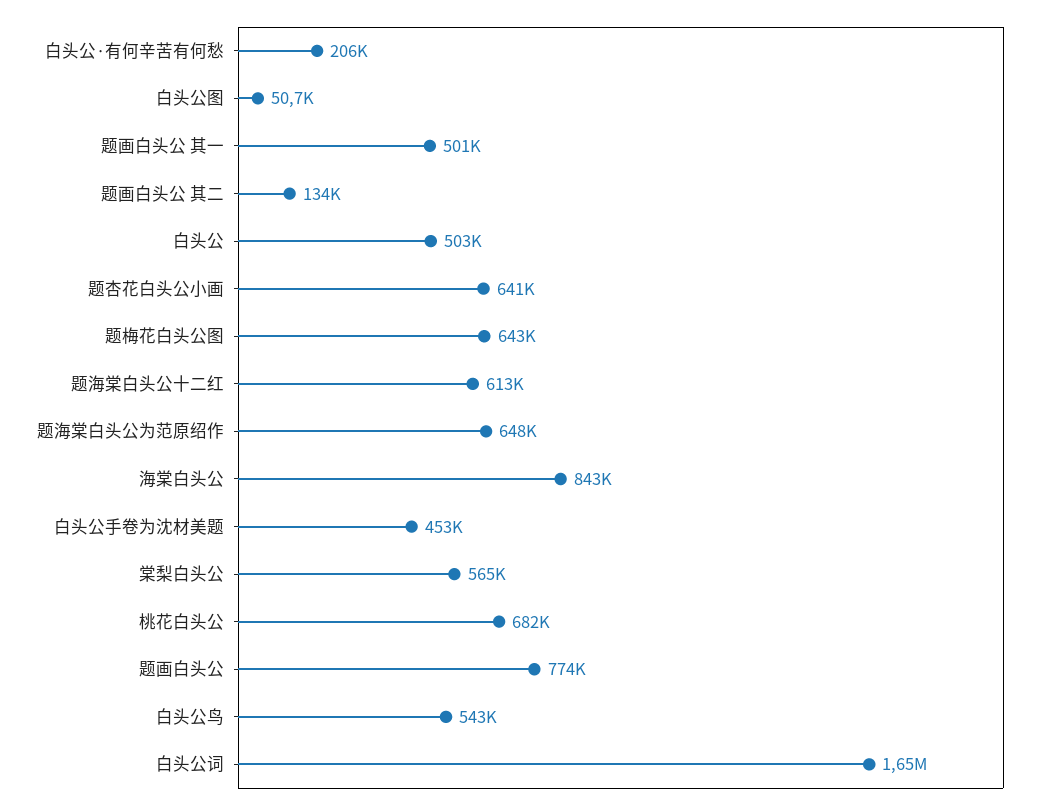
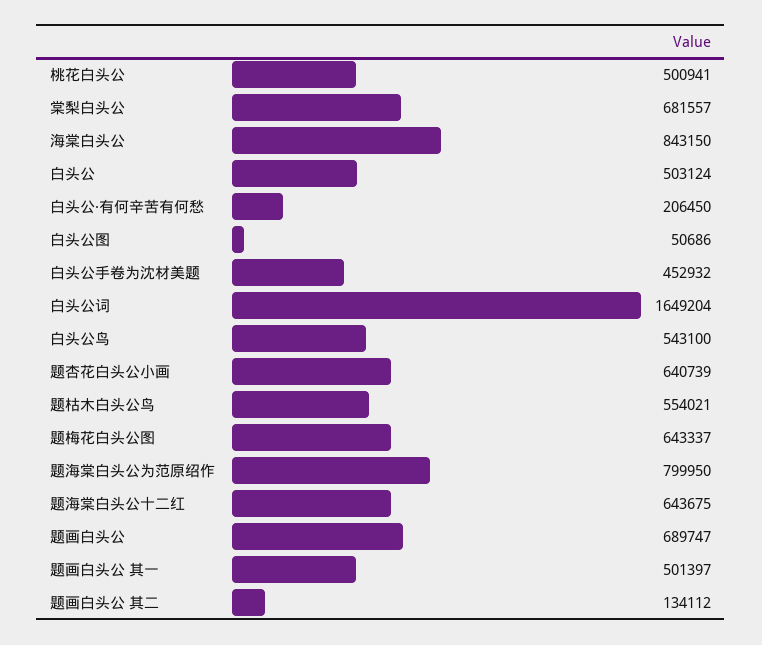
  {
    "白头公·有何辛苦有何愁": 206450,
    "白头公图": 50686,
    "题画白头公 其一": 501397,
    "题画白头公 其二": 134112,
    "白头公": 503124,
    "题杏花白头公小画": 640739,
    "题梅花白头公图": 643337,
-   "题海棠白头公十二红": 613000,
+   "题海棠白头公十二红": 643675,
-   "题海棠白头公为范原绍作": 648000,
+   "题海棠白头公为范原绍作": 799950,
    "海棠白头公": 843150,
    "白头公手卷为沈材美题": 452932,
-   "棠梨白头公": 565000,
+   "棠梨白头公": 681557,
-   "桃花白头公": 682000,
+   "桃花白头公": 500941,
-   "题画白头公": 774000,
+   "题画白头公": 689747,
    "白头公鸟": 543100,
-   "白头公词": 1649204
+   "白头公词": 1649204,
+   "题枯木白头公鸟": 554021
  }

